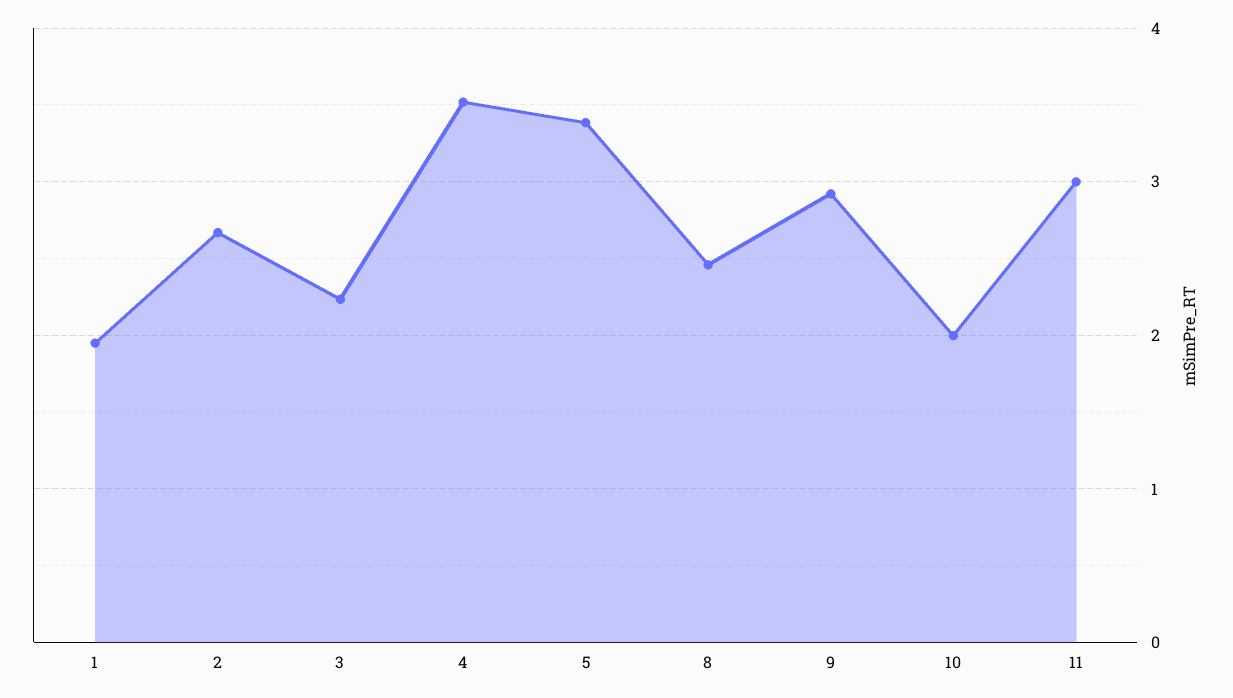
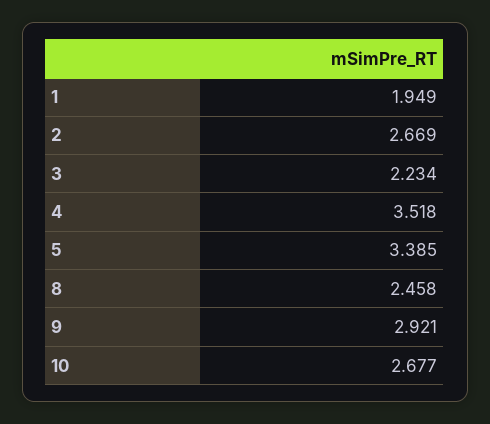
  {
    "1": 1.949,
    "2": 2.669,
    "3": 2.234,
    "4": 3.518,
    "5": 3.385,
    "8": 2.458,
    "9": 2.921,
-   "10": 2,
+   "10": 2.677
-   "11": 3
  }

